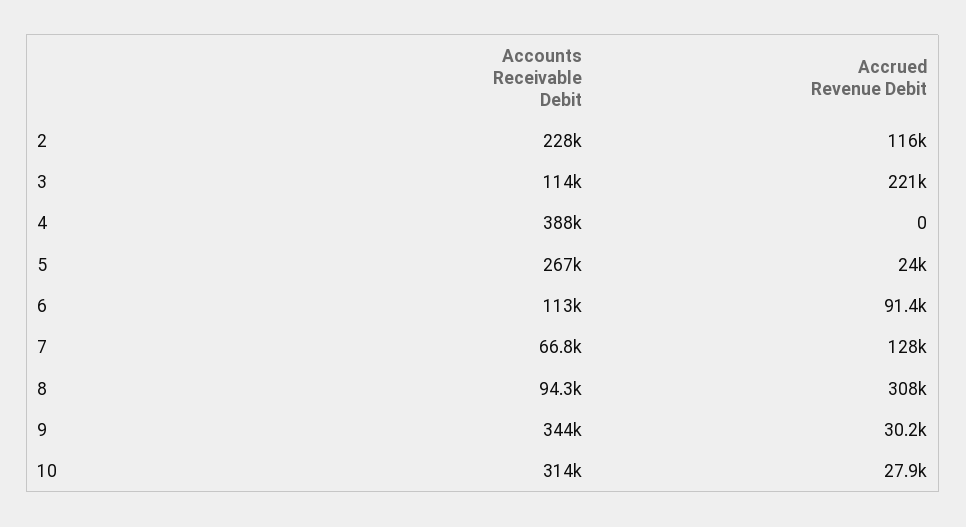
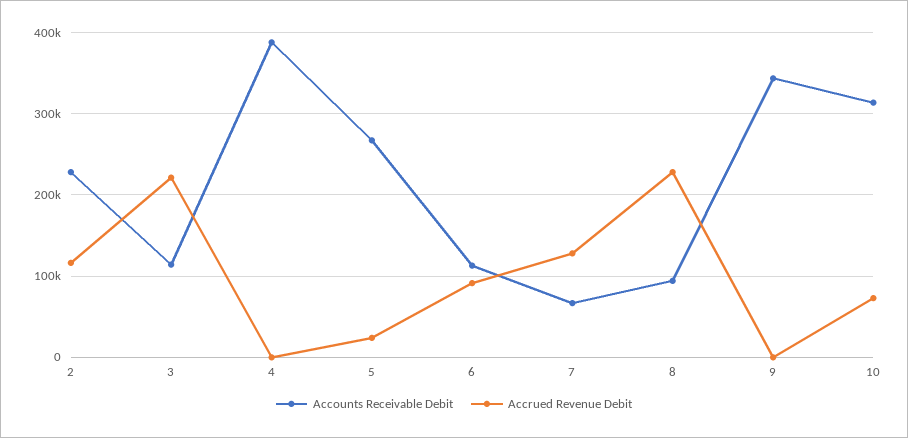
  {
    "Accounts Receivable Debit": {
      "2": 228000,
      "3": 114000,
      "4": 388000,
      "5": 267000,
      "6": 113000,
      "7": 66800,
      "8": 94300,
      "9": 344000,
      "10": 314000
    },
    "Accrued Revenue Debit": {
      "2": 116000,
      "3": 221000,
      "4": 0,
      "5": 24000,
      "6": 91400,
      "7": 128000,
-     "8": 308000,
+     "8": 230000,
-     "9": 30200,
+     "9": 0,
-     "10": 27900
+     "10": 70000
    }
  }

